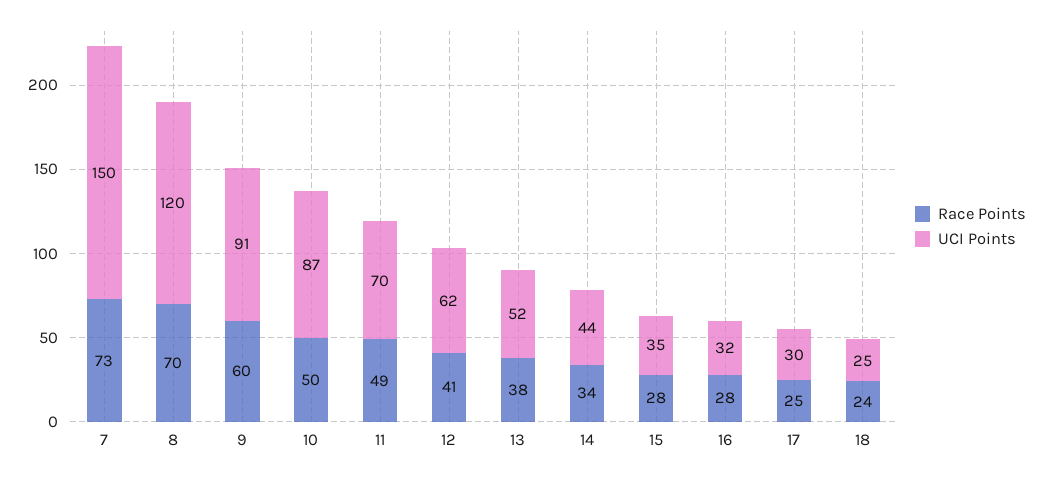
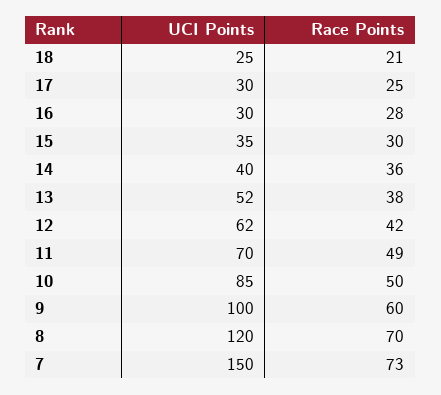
  {
    "Race Points": {
      "7": 73,
      "8": 70,
      "9": 60,
      "10": 50,
      "11": 49,
-     "12": 41,
+     "12": 42,
      "13": 38,
-     "14": 34,
+     "14": 36,
-     "15": 28,
+     "15": 30,
      "16": 28,
      "17": 25,
-     "18": 24
+     "18": 21
    },
    "UCI Points": {
      "7": 150,
      "8": 120,
-     "9": 91,
+     "9": 100,
-     "10": 87,
+     "10": 85,
      "11": 70,
      "12": 62,
      "13": 52,
-     "14": 44,
+     "14": 40,
      "15": 35,
-     "16": 32,
+     "16": 30,
      "17": 30,
      "18": 25
    }
  }

